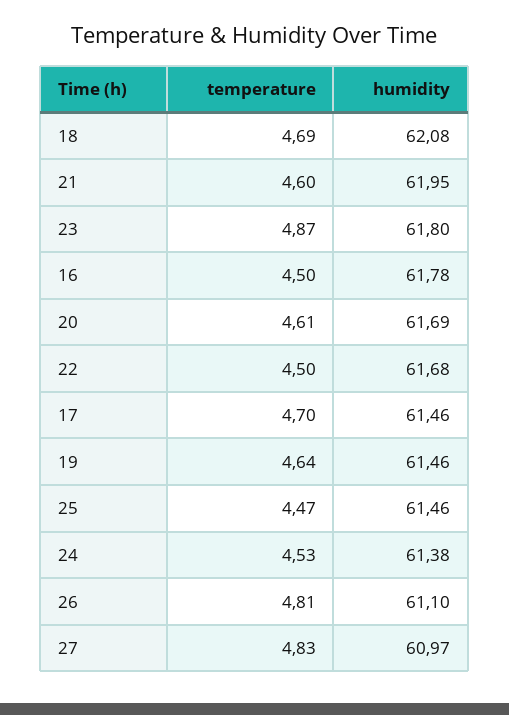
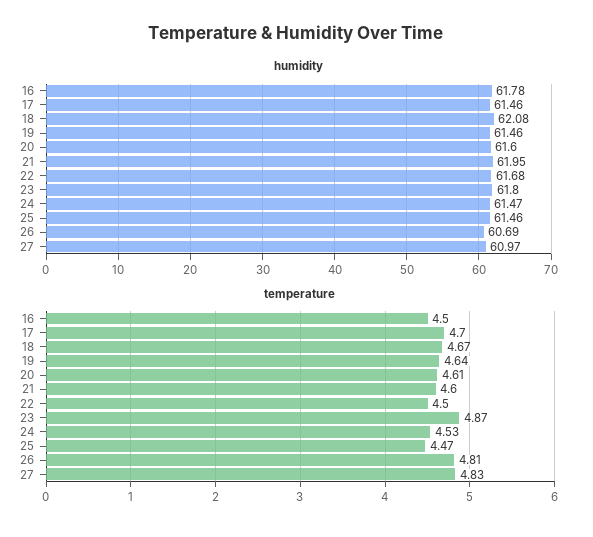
  {
    "temperature": {
-     "18": 4.69,
+     "18": 4.67,
      "21": 4.6,
      "23": 4.87,
      "16": 4.5,
      "20": 4.61,
      "22": 4.5,
      "17": 4.7,
      "19": 4.64,
      "25": 4.47,
      "24": 4.53,
      "26": 4.81,
      "27": 4.83
    },
    "humidity": {
      "18": 62.08,
      "21": 61.95,
      "23": 61.8,
      "16": 61.78,
-     "20": 61.69,
+     "20": 61.6,
      "22": 61.68,
      "17": 61.46,
      "19": 61.46,
      "25": 61.46,
-     "24": 61.38,
+     "24": 61.47,
-     "26": 61.1,
+     "26": 60.69,
      "27": 60.97
    }
  }

